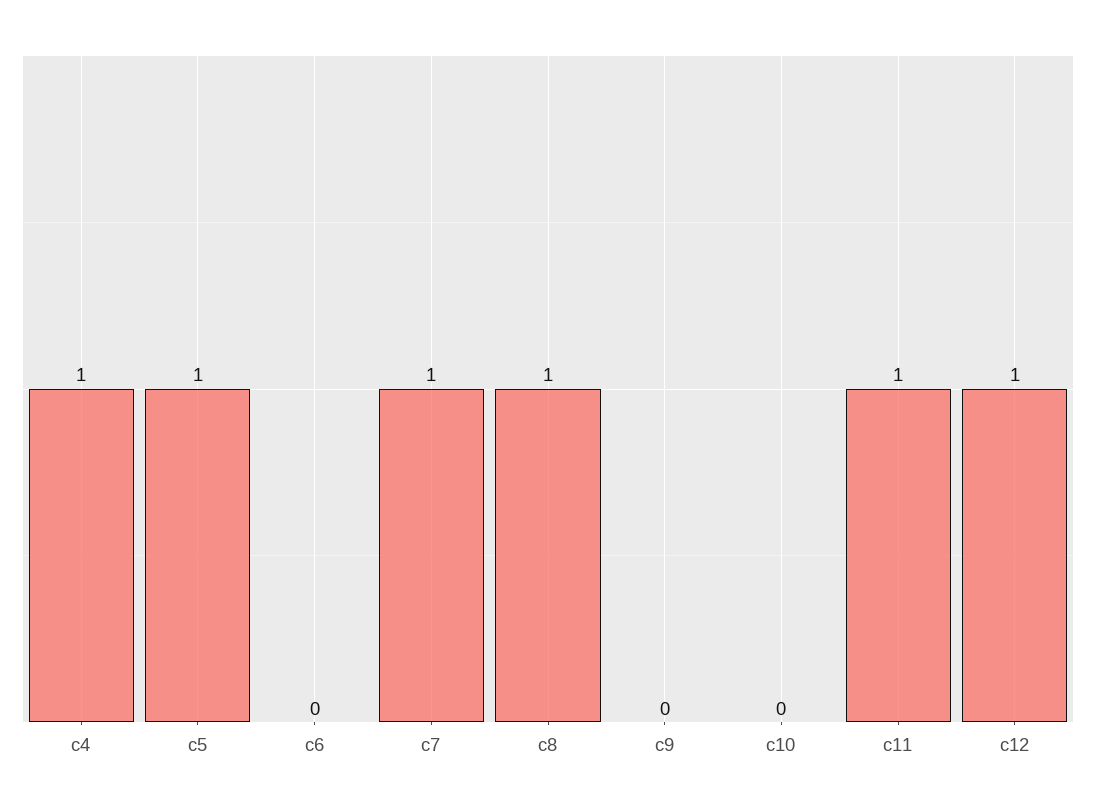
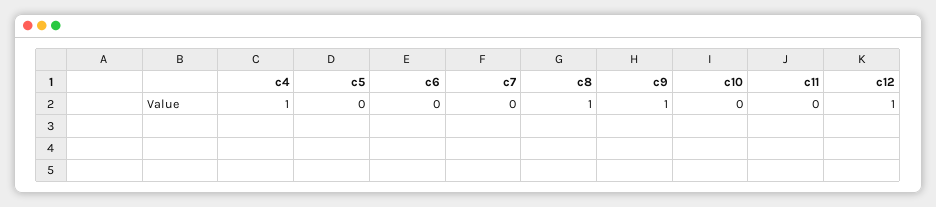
  {
    "c4": 1,
-   "c5": 1,
+   "c5": 0,
    "c6": 0,
-   "c7": 1,
+   "c7": 0,
    "c8": 1,
-   "c9": 0,
+   "c9": 1,
    "c10": 0,
-   "c11": 1,
+   "c11": 0,
    "c12": 1
  }

